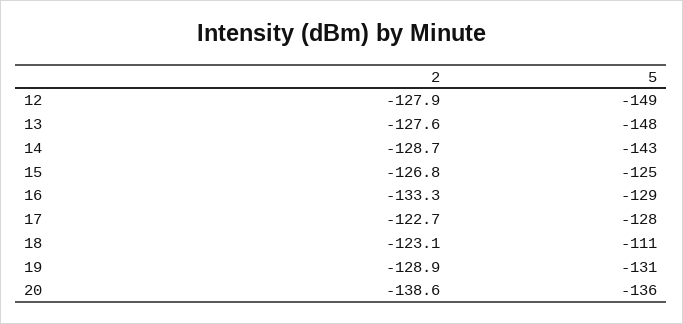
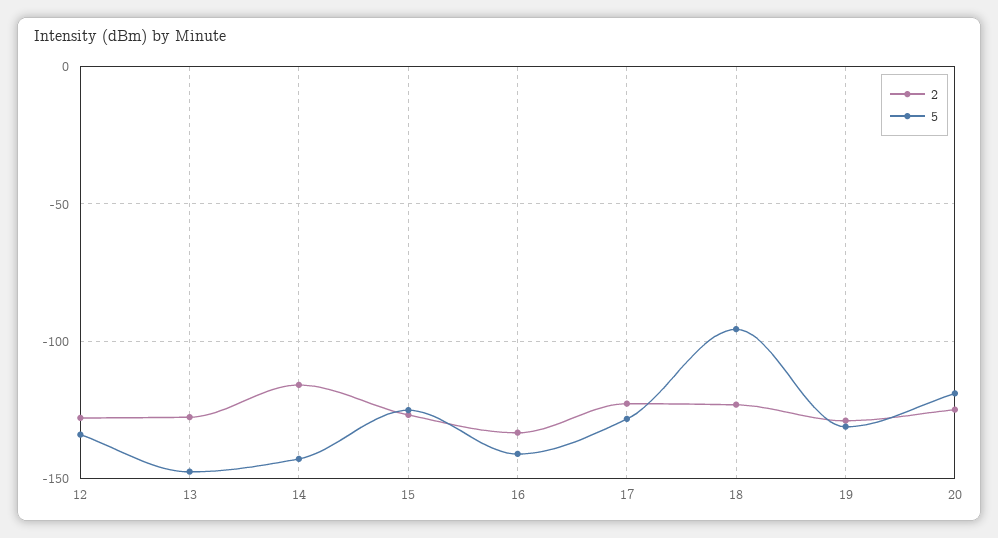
  {
    "2": {
      "12": -127.9,
      "13": -127.6,
-     "14": -128.7,
+     "14": -115,
      "15": -126.8,
      "16": -133.3,
      "17": -122.7,
      "18": -123.1,
      "19": -128.9,
-     "20": -138.6
+     "20": -125
    },
    "5": {
-     "12": -149,
+     "12": -135,
      "13": -148,
      "14": -143,
      "15": -125,
-     "16": -129,
+     "16": -140,
      "17": -128,
-     "18": -111,
+     "18": -95,
      "19": -131,
-     "20": -136
+     "20": -120
    }
  }

